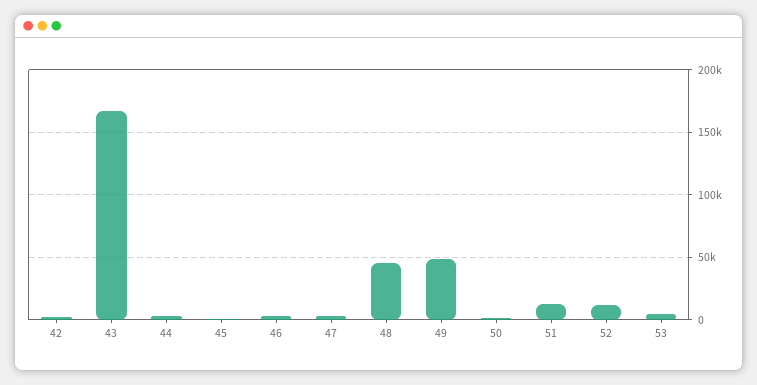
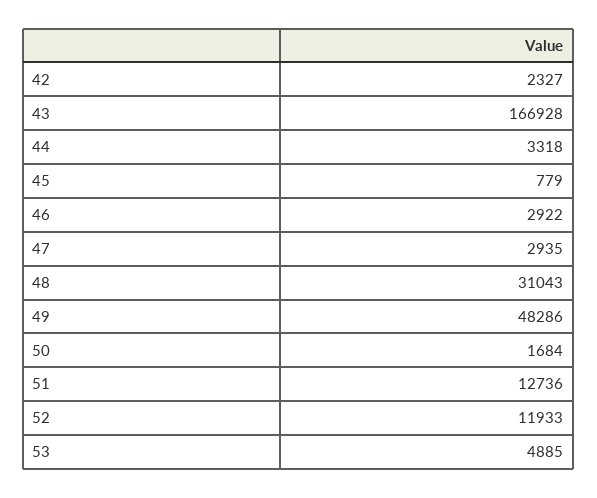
  {
    "42": 2327,
    "43": 166928,
    "44": 3318,
    "45": 779,
    "46": 2922,
    "47": 2935,
-   "48": 45000,
+   "48": 31043,
    "49": 48286,
    "50": 1684,
    "51": 12736,
    "52": 11933,
    "53": 4885
  }

